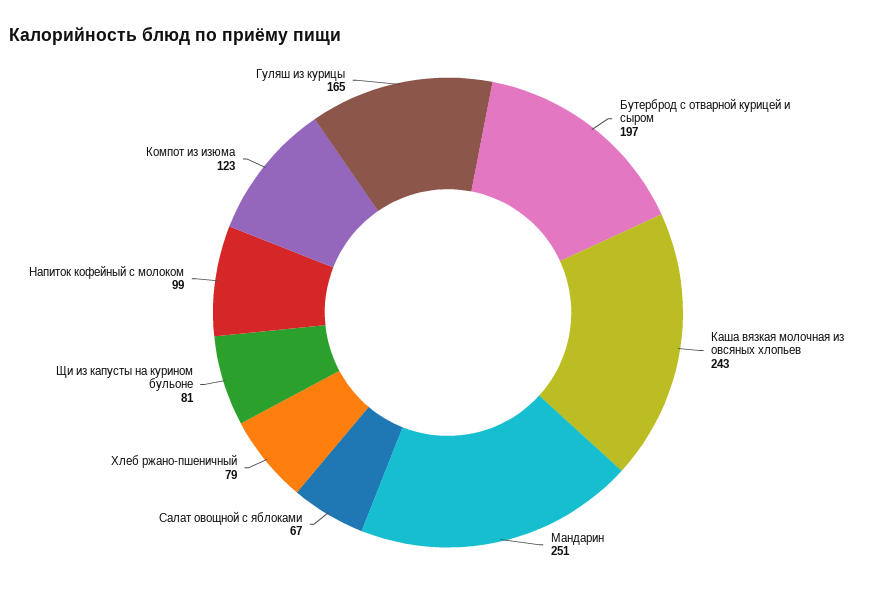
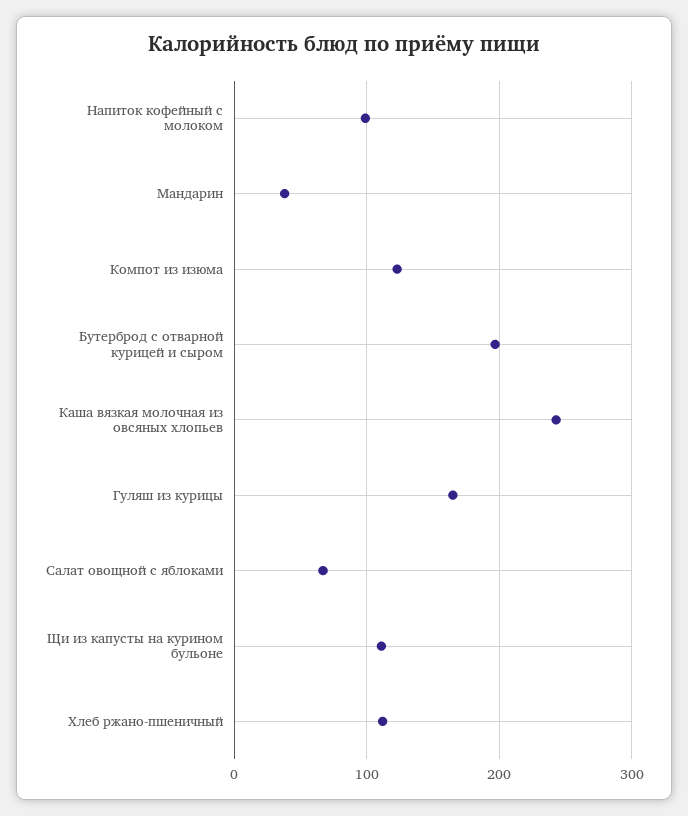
  {
    "Бутерброд с отварной курицей и сыром": 197,
    "Каша вязкая молочная из овсяных хлопьев": 243,
-   "Мандарин": 251,
+   "Мандарин": 40,
    "Салат овощной с яблоками": 67,
-   "Хлеб ржано-пшеничный": 79,
+   "Хлеб ржано-пшеничный": 110,
-   "Щи из капусты на курином бульоне": 81,
+   "Щи из капусты на курином бульоне": 110,
    "Напиток кофейный с молоком": 99,
    "Компот из изюма": 123,
    "Гуляш из курицы": 165
  }

